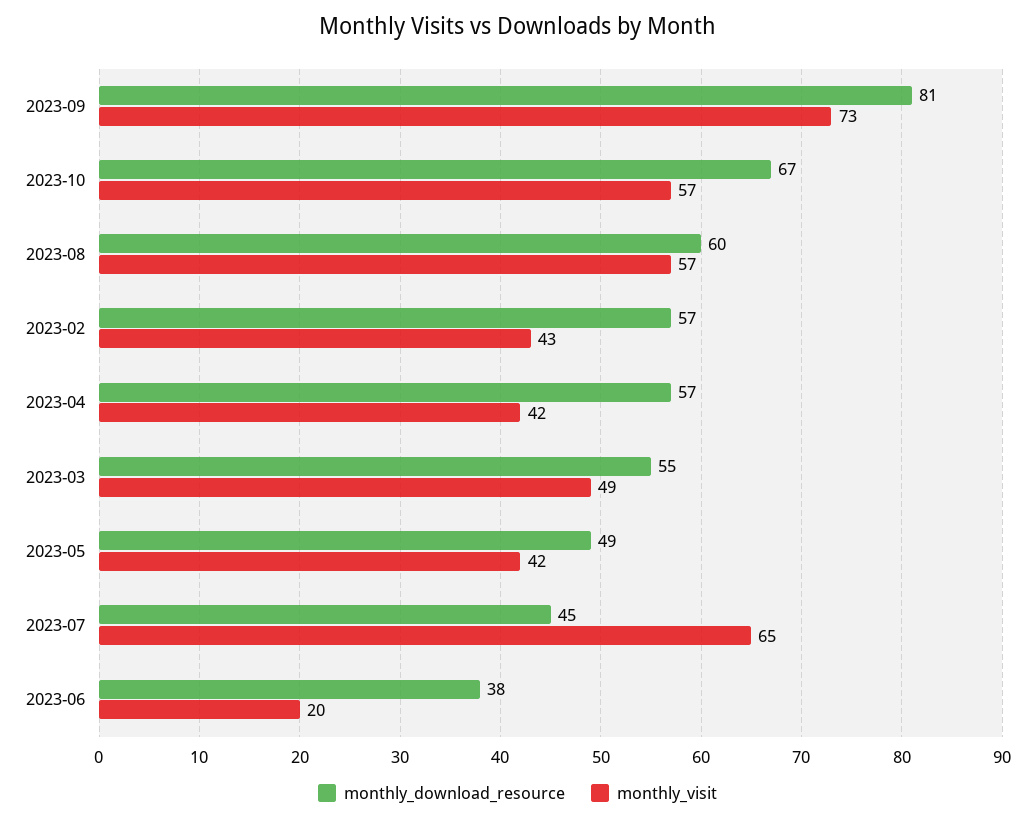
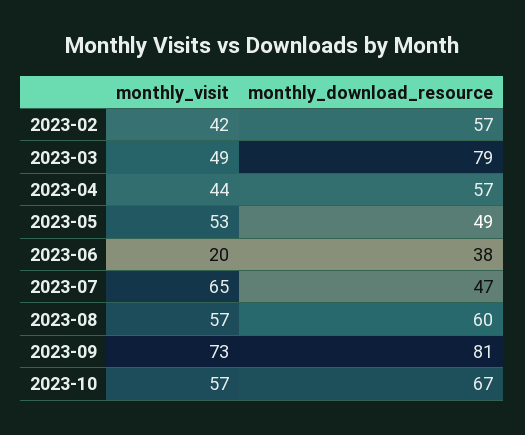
  {
    "monthly_download_resource": {
      "2023-09": 81,
      "2023-10": 67,
      "2023-08": 60,
      "2023-02": 57,
      "2023-04": 57,
-     "2023-03": 55,
+     "2023-03": 79,
      "2023-05": 49,
-     "2023-07": 45,
+     "2023-07": 47,
      "2023-06": 38
    },
    "monthly_visit": {
      "2023-09": 73,
      "2023-10": 57,
      "2023-08": 57,
-     "2023-02": 43,
+     "2023-02": 42,
-     "2023-04": 42,
+     "2023-04": 44,
      "2023-03": 49,
-     "2023-05": 42,
+     "2023-05": 53,
      "2023-07": 65,
      "2023-06": 20
    }
  }

